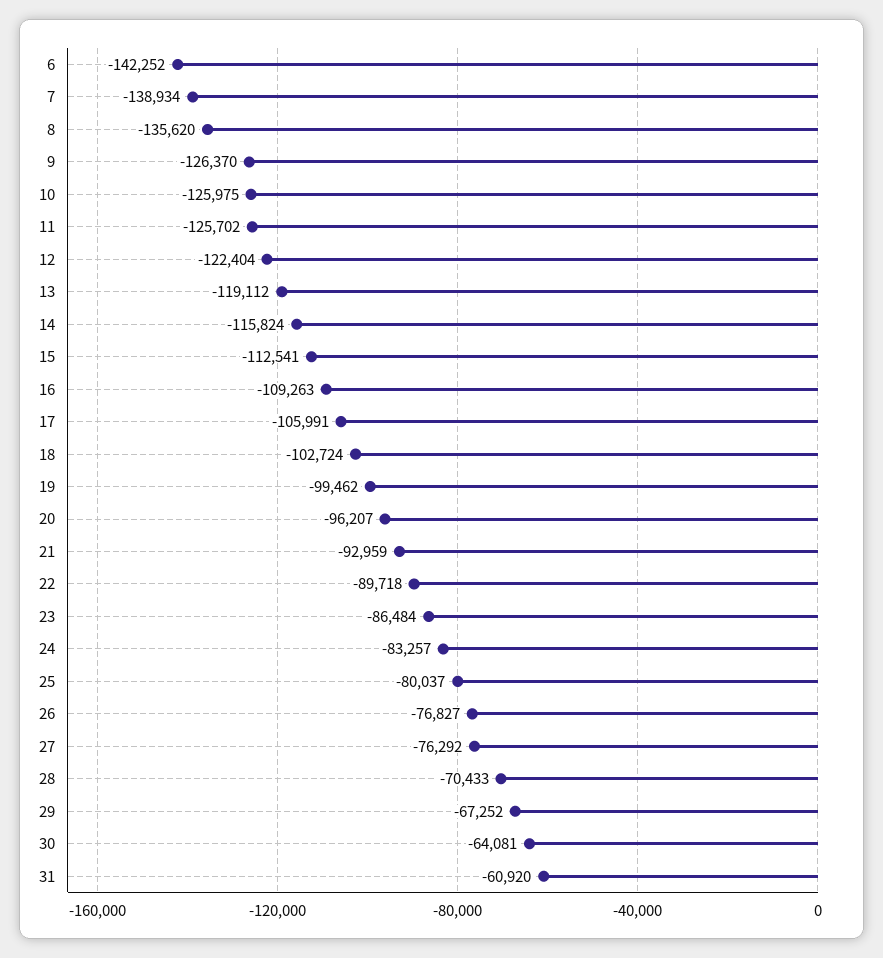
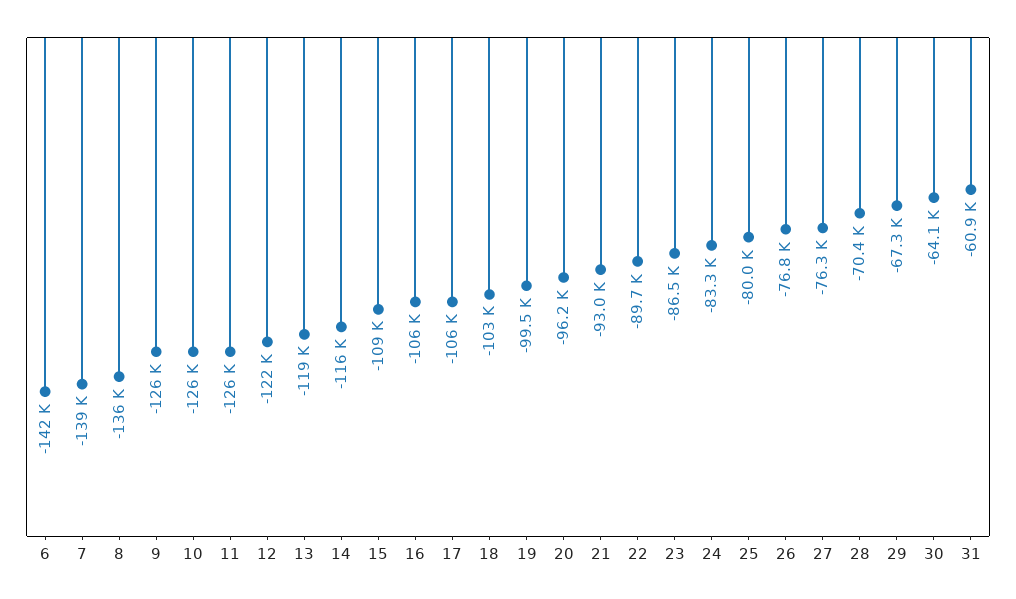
  {
    "6": -142252,
    "7": -138934,
    "8": -135620,
    "9": -126370,
    "10": -125975,
    "11": -125702,
    "12": -122404,
    "13": -119112,
    "14": -115824,
-   "15": -112541,
+   "15": -109000,
-   "16": -109263,
+   "16": -106000,
    "17": -105991,
    "18": -102724,
    "19": -99462,
    "20": -96207,
    "21": -92959,
    "22": -89718,
    "23": -86484,
    "24": -83257,
    "25": -80037,
    "26": -76827,
    "27": -76292,
    "28": -70433,
    "29": -67252,
    "30": -64081,
    "31": -60920
  }

